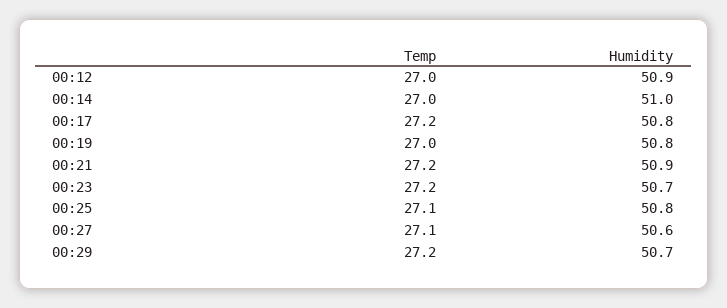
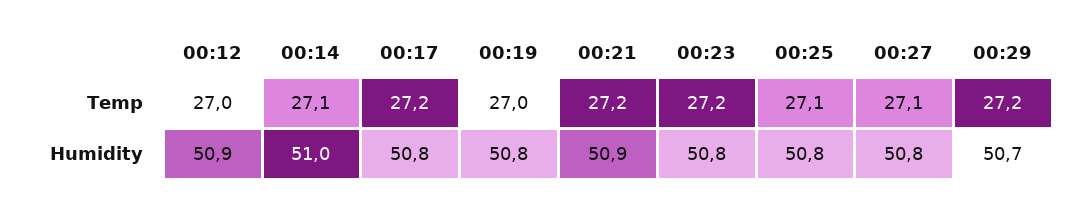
  {
    "Temp": {
      "00:12": 27,
-     "00:14": 27,
+     "00:14": 27.1,
      "00:17": 27.2,
      "00:19": 27,
      "00:21": 27.2,
      "00:23": 27.2,
      "00:25": 27.1,
      "00:27": 27.1,
      "00:29": 27.2
    },
    "Humidity": {
      "00:12": 50.9,
      "00:14": 51,
      "00:17": 50.8,
      "00:19": 50.8,
      "00:21": 50.9,
-     "00:23": 50.7,
+     "00:23": 50.8,
      "00:25": 50.8,
-     "00:27": 50.6,
+     "00:27": 50.8,
      "00:29": 50.7
    }
  }

